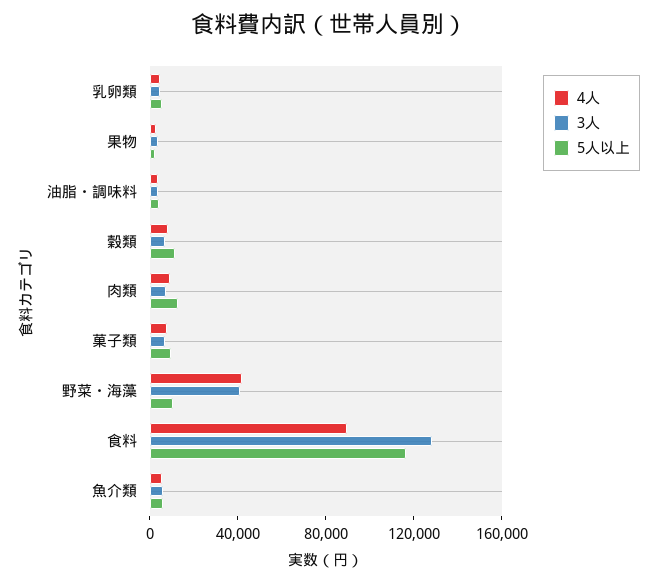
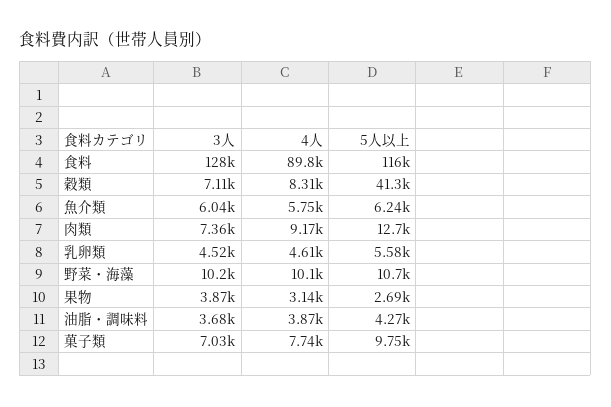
  {
    "4人": {
      "乳卵類": 4610,
      "果物": 3140,
      "油脂・調味料": 3870,
      "穀類": 8310,
      "肉類": 9170,
      "菓子類": 7740,
-     "野菜・海藻": 40000,
+     "野菜・海藻": 10100,
      "食料": 89800,
      "魚介類": 5750
    },
    "3人": {
      "乳卵類": 4520,
      "果物": 3870,
      "油脂・調味料": 3680,
      "穀類": 7110,
      "肉類": 7360,
      "菓子類": 7030,
-     "野菜・海藻": 40000,
+     "野菜・海藻": 10200,
      "食料": 128000,
      "魚介類": 6040
    },
    "5人以上": {
      "乳卵類": 5580,
      "果物": 2690,
      "油脂・調味料": 4270,
-     "穀類": 10000,
+     "穀類": 41300,
      "肉類": 12700,
      "菓子類": 9750,
      "野菜・海藻": 10700,
      "食料": 116000,
      "魚介類": 6240
    }
  }

